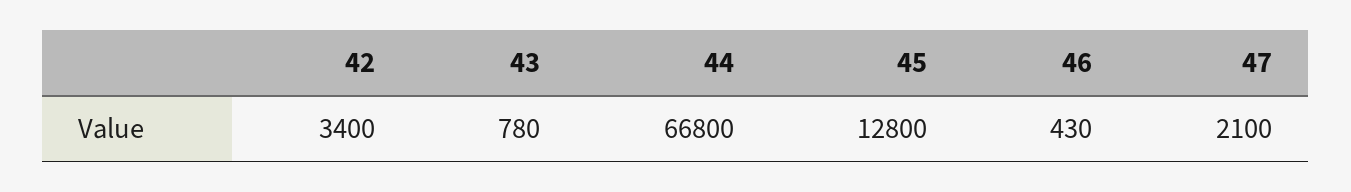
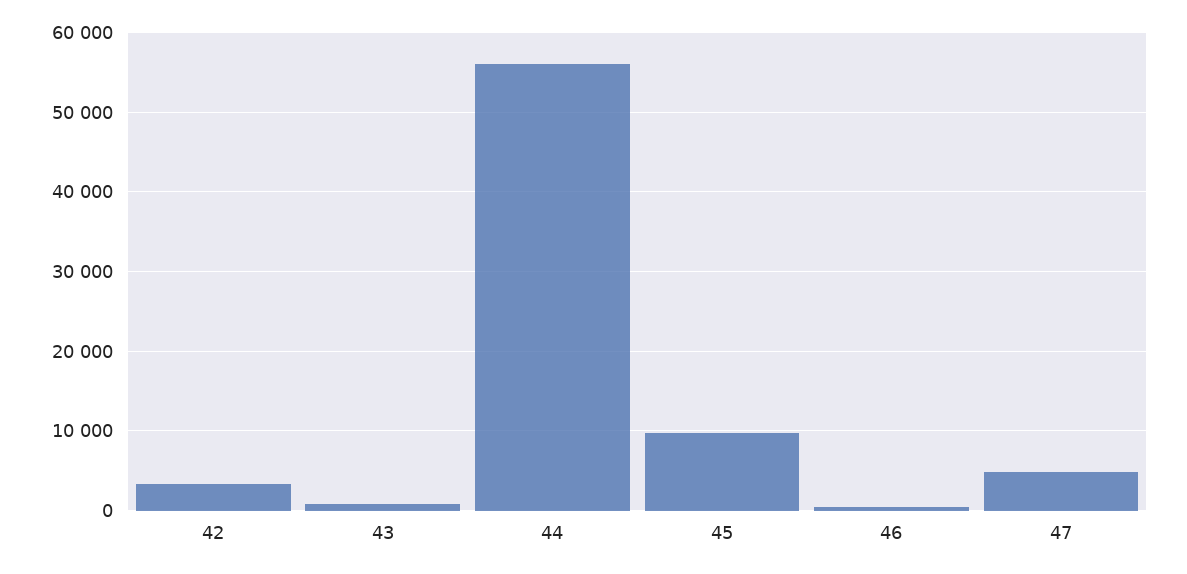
  {
    "42": 3400,
    "43": 780,
-   "44": 66800,
+   "44": 56000,
-   "45": 12800,
+   "45": 10000,
    "46": 430,
-   "47": 2100
+   "47": 5000
  }

